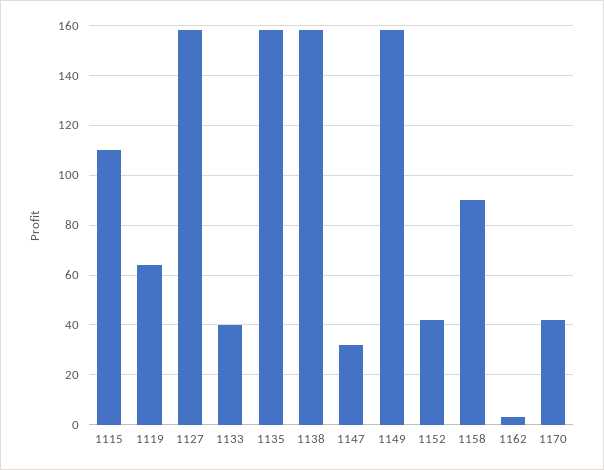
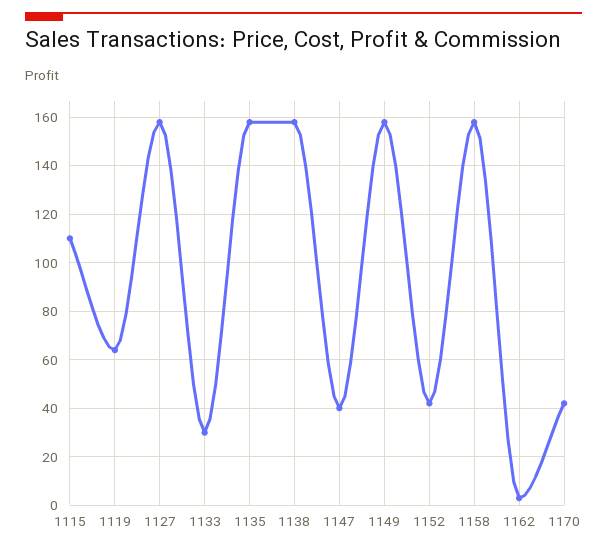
  {
    "1115": 110,
    "1119": 65,
    "1127": 157.5,
-   "1133": 40,
+   "1133": 30,
    "1135": 157.5,
    "1138": 157.5,
-   "1147": 32.5,
+   "1147": 40,
    "1149": 157.5,
    "1152": 42.5,
-   "1158": 90,
+   "1158": 157.5,
    "1162": 2.5,
    "1170": 42.5
  }

